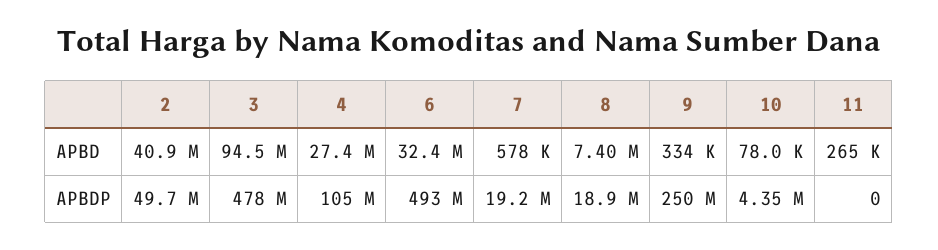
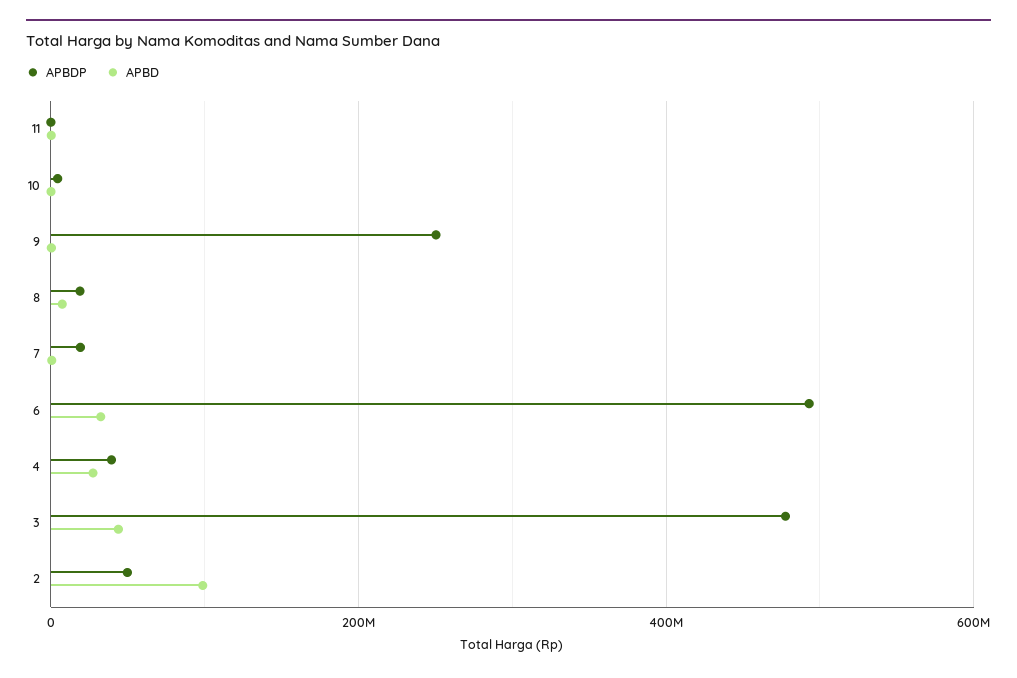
  {
    "APBD": {
-     "2": 40900000,
+     "2": 100000000,
-     "3": 94500000,
+     "3": 40000000,
      "4": 27400000,
      "6": 32400000,
      "7": 578000,
      "8": 7400000,
      "9": 334000,
      "10": 78000,
      "11": 265000
    },
    "APBDP": {
      "2": 49700000,
      "3": 478000000,
-     "4": 105000000,
+     "4": 40000000,
      "6": 493000000,
      "7": 19200000,
      "8": 18900000,
      "9": 250000000,
      "10": 4350000,
      "11": 0
    }
  }

